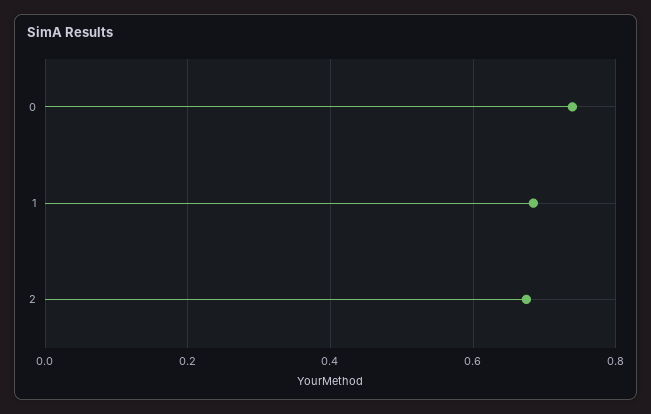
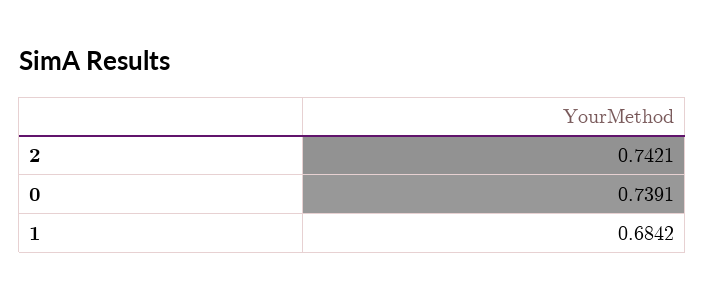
  {
    "0": 0.7391,
    "1": 0.6842,
-   "2": 0.68
+   "2": 0.7421
  }

